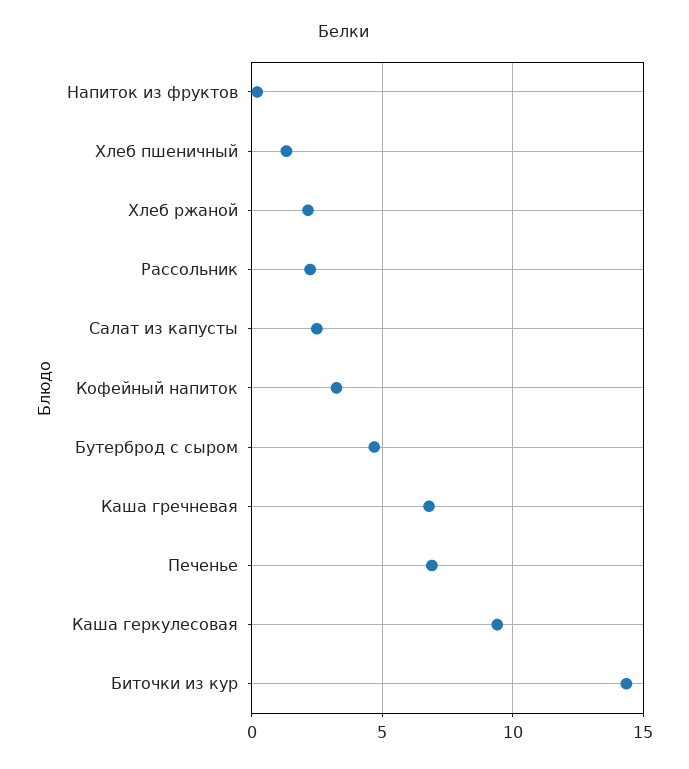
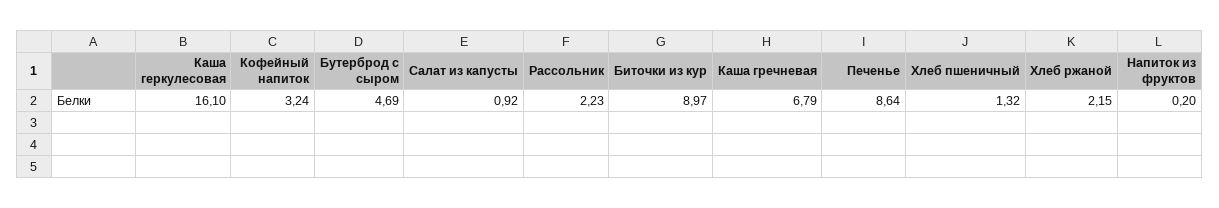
  {
    "Напиток из фруктов": 0.2,
    "Хлеб пшеничный": 1.32,
    "Хлеб ржаной": 2.15,
    "Рассольник": 2.23,
-   "Салат из капусты": 2.5,
+   "Салат из капусты": 0.92,
    "Кофейный напиток": 3.24,
    "Бутерброд с сыром": 4.69,
    "Каша гречневая": 6.79,
-   "Печенье": 7,
+   "Печенье": 8.64,
-   "Каша геркулесовая": 9.5,
+   "Каша геркулесовая": 16.1,
-   "Биточки из кур": 14.5
+   "Биточки из кур": 8.97
  }

